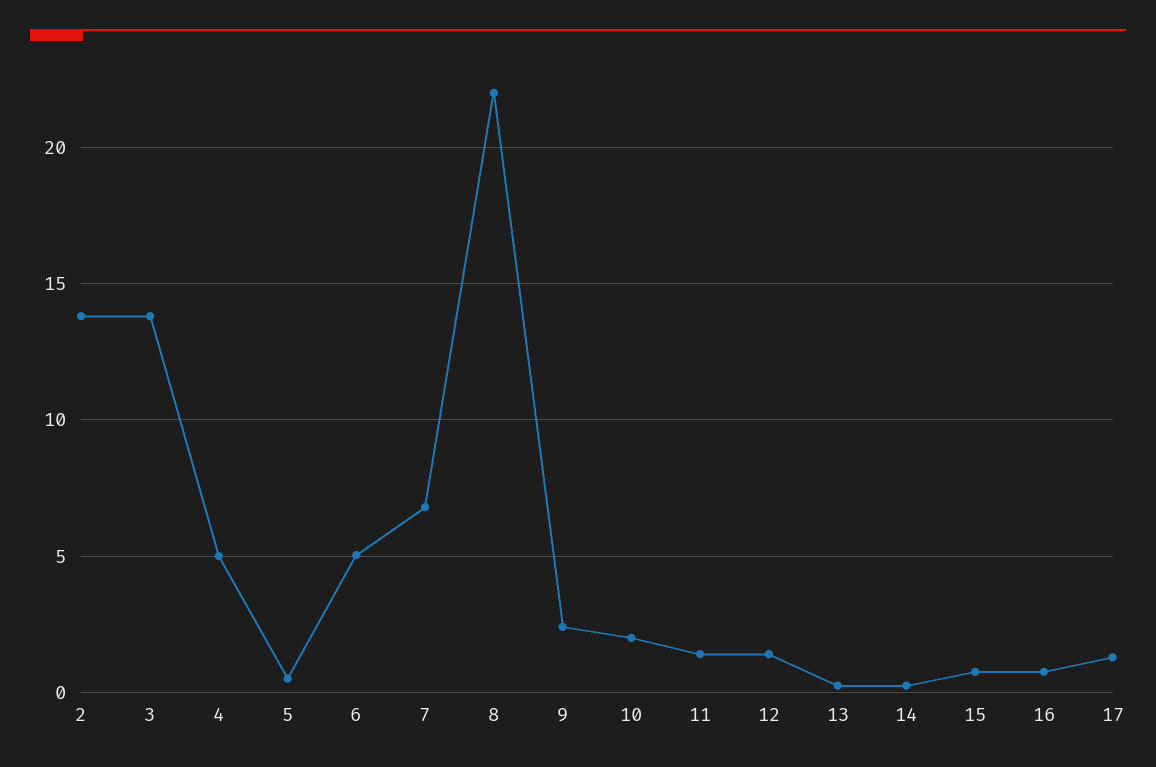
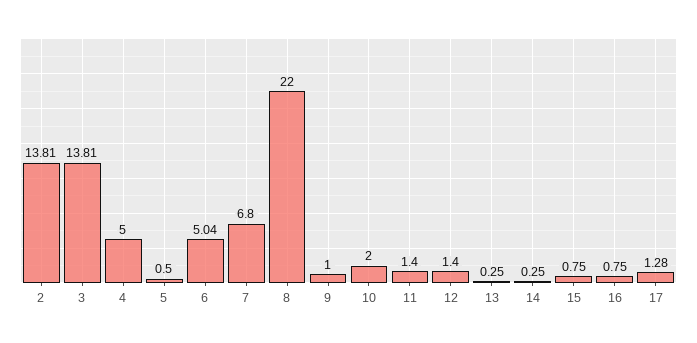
  {
    "2": 13.81,
    "3": 13.81,
    "4": 5,
    "5": 0.5,
    "6": 5.04,
    "7": 6.8,
    "8": 22,
-   "9": 2.5,
+   "9": 1,
    "10": 2,
    "11": 1.4,
    "12": 1.4,
    "13": 0.25,
    "14": 0.25,
    "15": 0.75,
    "16": 0.75,
    "17": 1.28
  }

